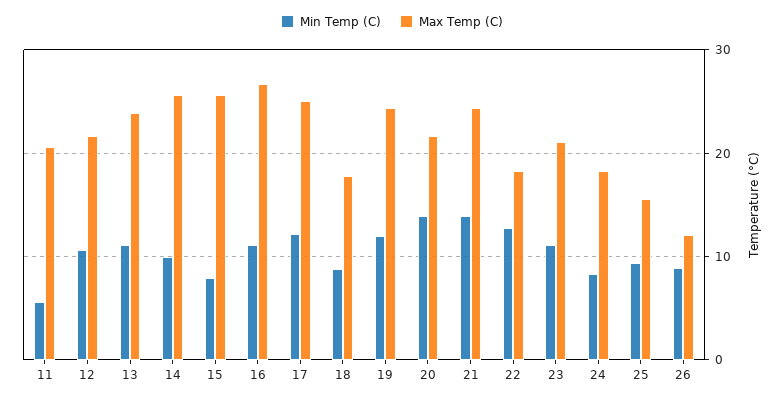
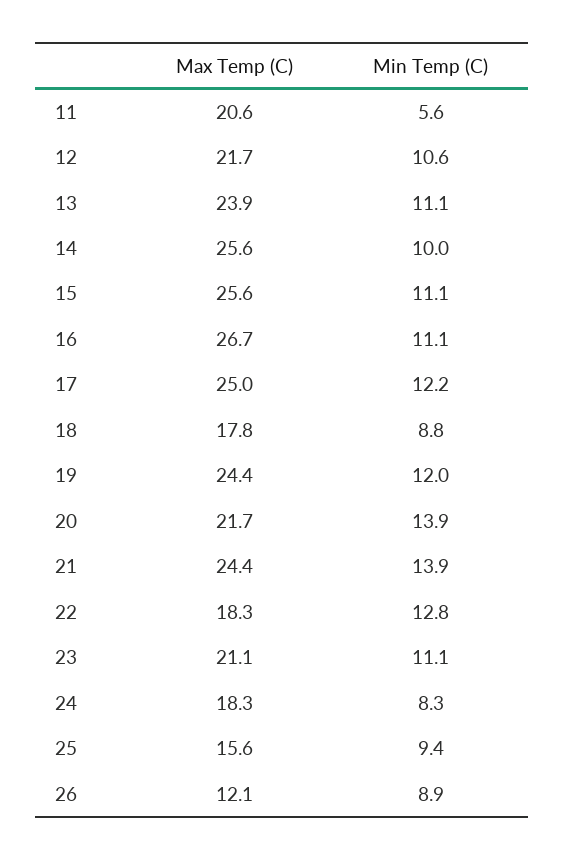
  {
    "Min Temp (C)": {
      "11": 5.6,
      "12": 10.6,
      "13": 11.1,
      "14": 10,
-     "15": 8,
+     "15": 11.1,
      "16": 11.1,
      "17": 12.2,
      "18": 8.8,
      "19": 12,
      "20": 13.9,
      "21": 13.9,
      "22": 12.8,
      "23": 11.1,
      "24": 8.3,
      "25": 9.4,
      "26": 8.9
    },
    "Max Temp (C)": {
      "11": 20.6,
      "12": 21.7,
      "13": 23.9,
      "14": 25.6,
      "15": 25.6,
      "16": 26.7,
      "17": 25,
      "18": 17.8,
      "19": 24.4,
      "20": 21.7,
      "21": 24.4,
      "22": 18.3,
      "23": 21.1,
      "24": 18.3,
      "25": 15.6,
      "26": 12.1
    }
  }

